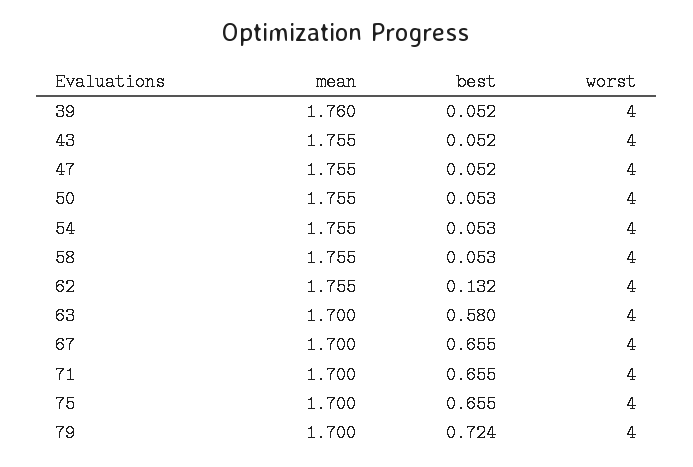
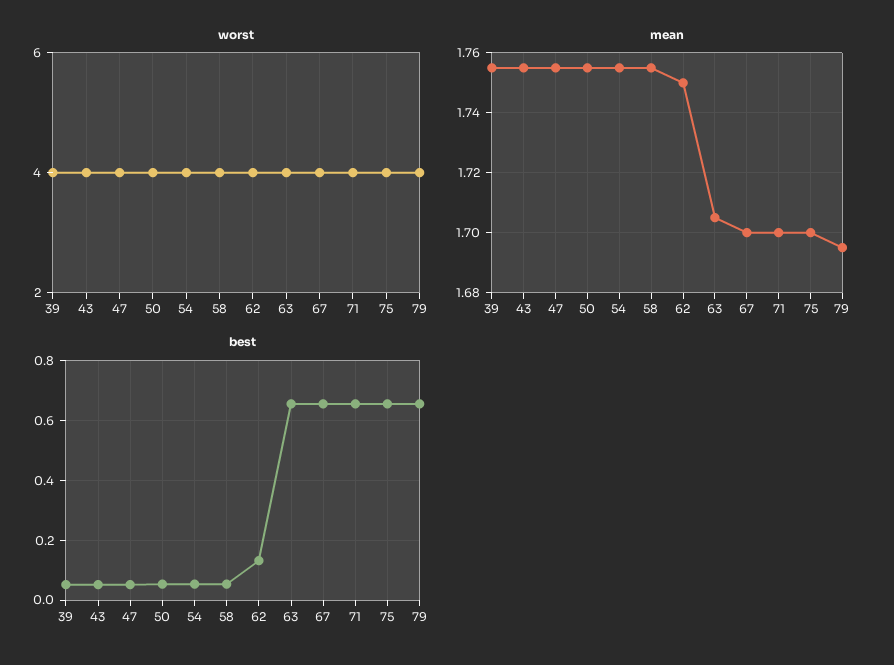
  {
    "mean": {
-     "39": 1.76,
+     "39": 1.755,
      "43": 1.755,
      "47": 1.755,
      "50": 1.755,
      "54": 1.755,
      "58": 1.755,
-     "62": 1.755,
+     "62": 1.75,
-     "63": 1.7,
+     "63": 1.705,
      "67": 1.7,
      "71": 1.7,
      "75": 1.7,
-     "79": 1.7
+     "79": 1.695
    },
    "best": {
      "39": 0.052,
      "43": 0.052,
      "47": 0.052,
      "50": 0.053,
      "54": 0.053,
      "58": 0.053,
      "62": 0.132,
-     "63": 0.58,
+     "63": 0.65,
      "67": 0.655,
      "71": 0.655,
      "75": 0.655,
-     "79": 0.724
+     "79": 0.65
    },
    "worst": {
      "39": 4,
      "43": 4,
      "47": 4,
      "50": 4,
      "54": 4,
      "58": 4,
      "62": 4,
      "63": 4,
      "67": 4,
      "71": 4,
      "75": 4,
      "79": 4
    }
  }

